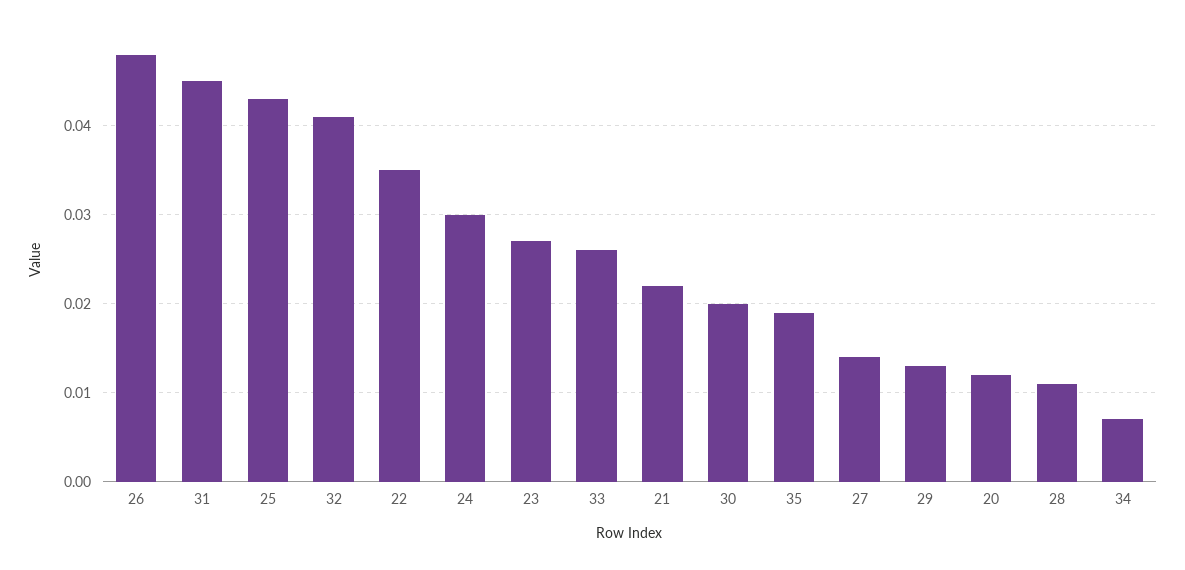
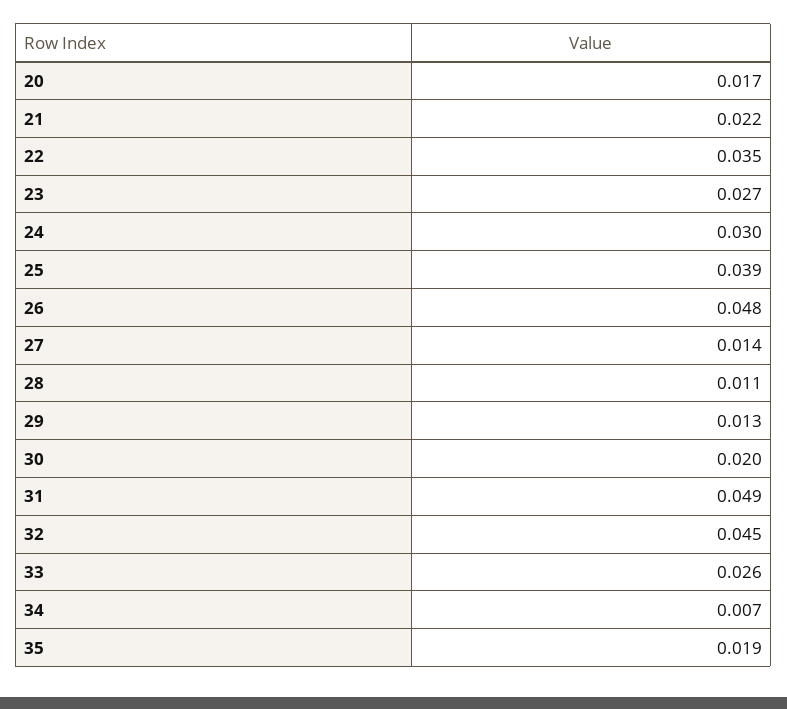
  {
    "26": 0.048,
-   "31": 0.045,
+   "31": 0.049,
-   "25": 0.043,
+   "25": 0.039,
-   "32": 0.041,
+   "32": 0.045,
    "22": 0.035,
    "24": 0.03,
    "23": 0.027,
    "33": 0.026,
    "21": 0.022,
    "30": 0.02,
    "35": 0.019,
    "27": 0.014,
    "29": 0.013,
-   "20": 0.012,
+   "20": 0.017,
    "28": 0.011,
    "34": 0.007
  }

